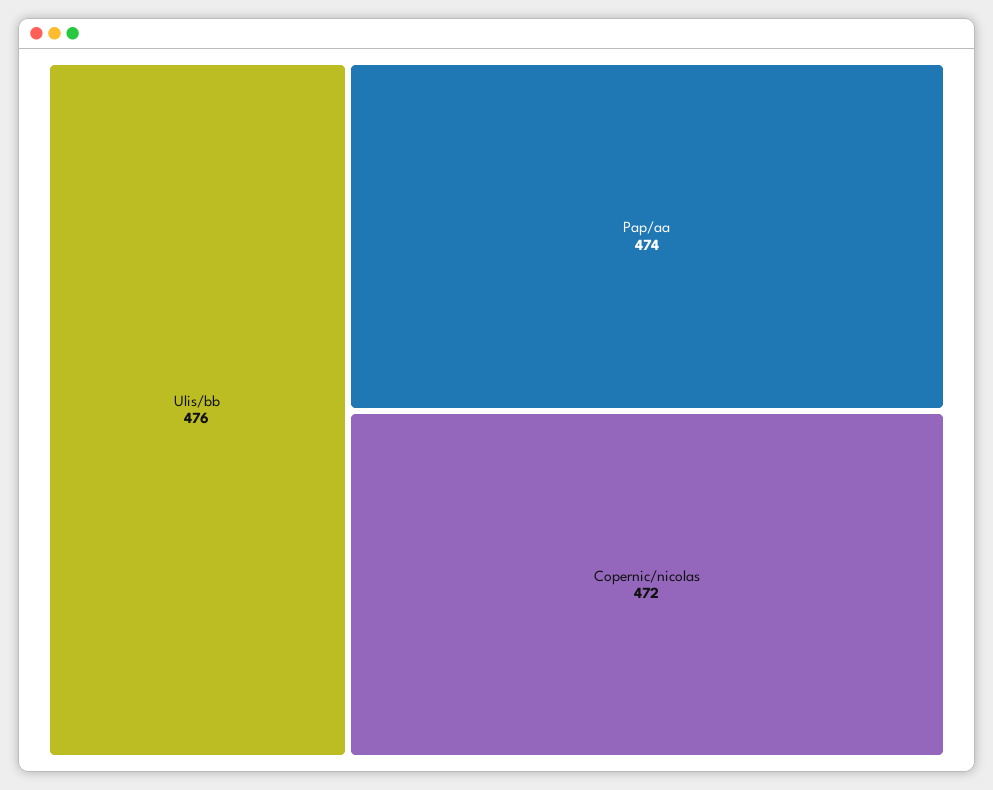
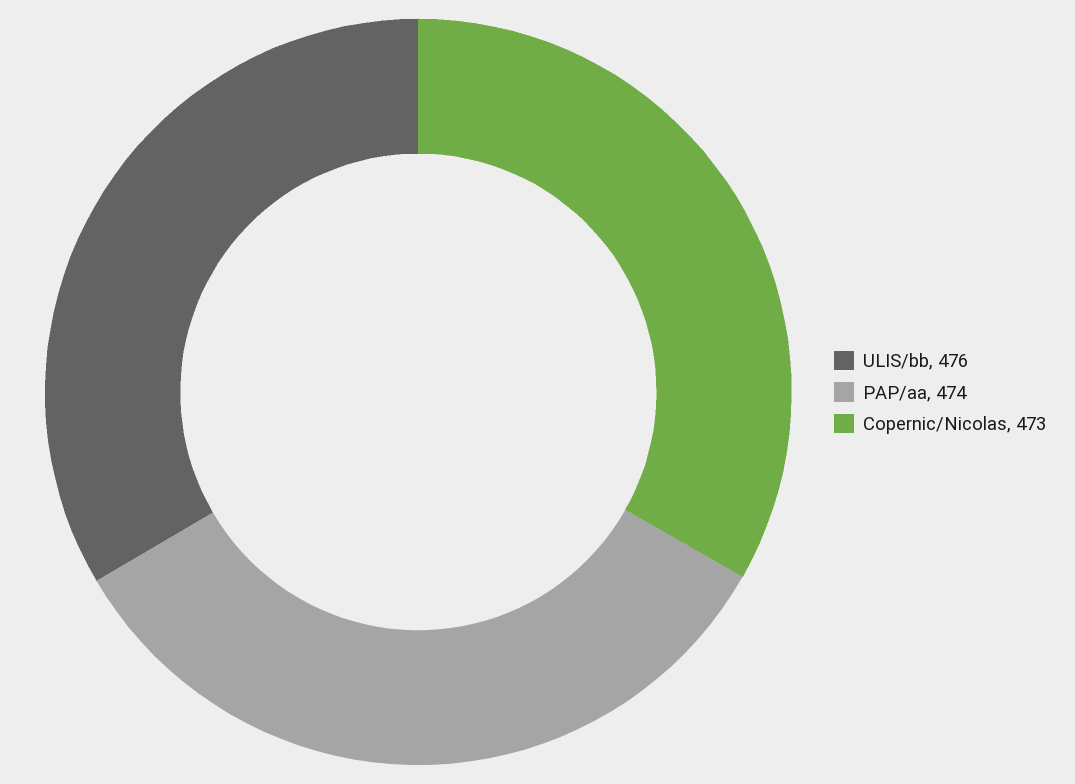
  {
    "Ulis/bb": 476,
    "Pap/aa": 474,
-   "Copernic/nicolas": 472
+   "Copernic/nicolas": 473
  }

